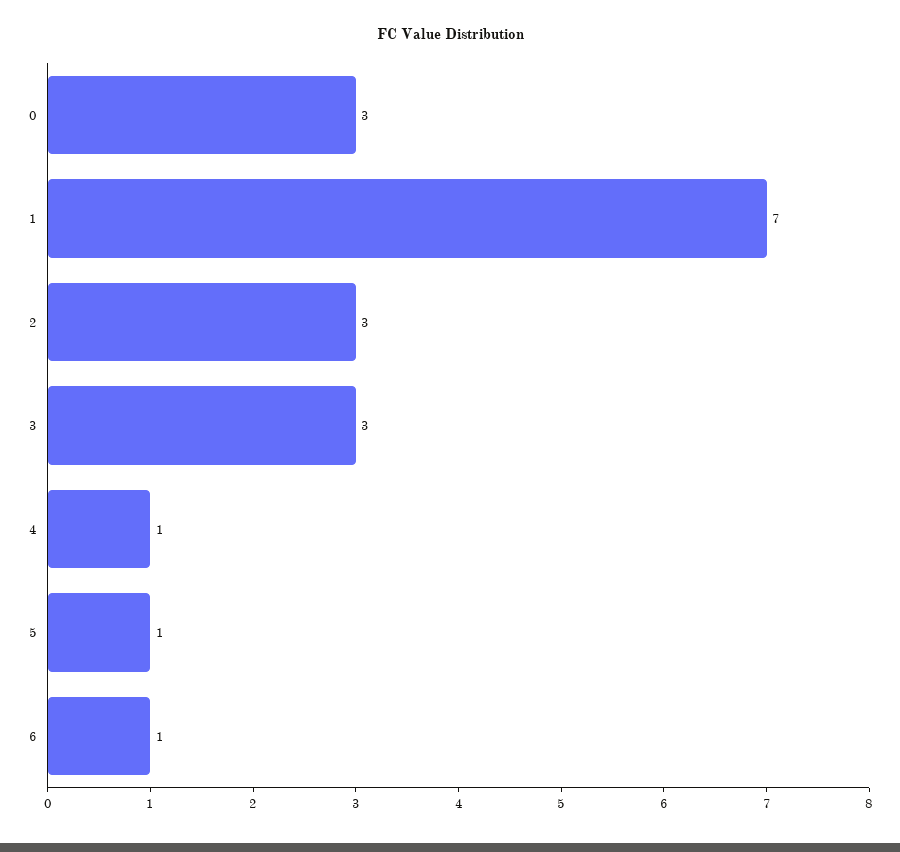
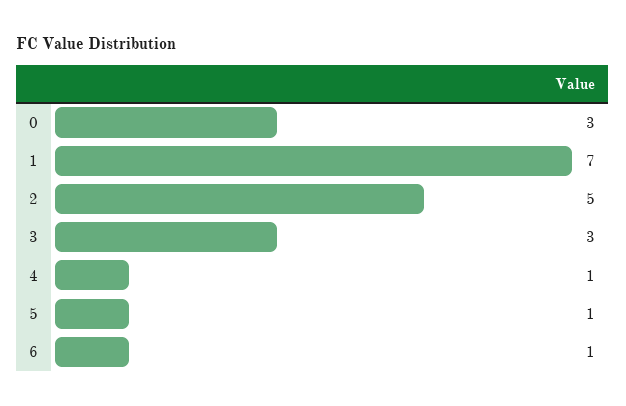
  {
    "0": 3,
    "1": 7,
-   "2": 3,
+   "2": 5,
    "3": 3,
    "4": 1,
    "5": 1,
    "6": 1
  }

